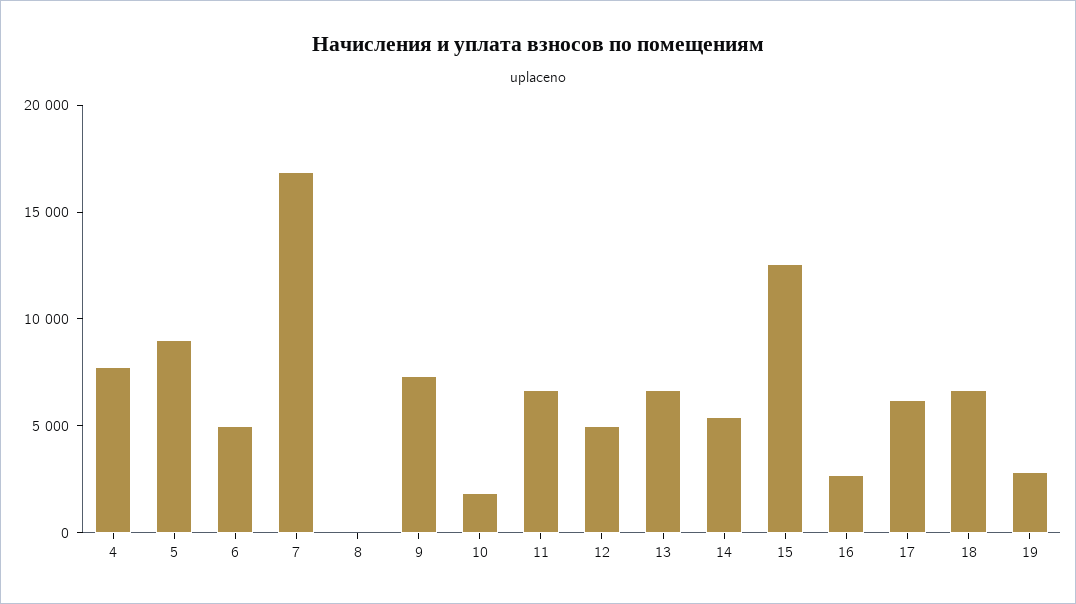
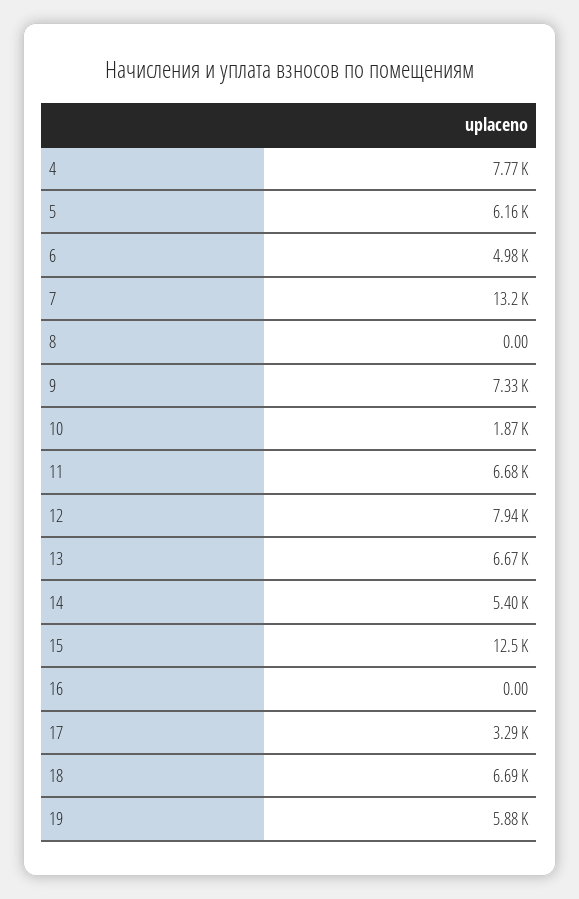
  {
    "4": 7770,
-   "5": 9000,
+   "5": 6160,
    "6": 4980,
-   "7": 17000,
+   "7": 13200,
    "8": 0,
    "9": 7330,
    "10": 1870,
    "11": 6680,
-   "12": 5000,
+   "12": 7940,
    "13": 6670,
    "14": 5400,
    "15": 12500,
-   "16": 3000,
+   "16": 0,
-   "17": 6000,
+   "17": 3290,
    "18": 6690,
-   "19": 3000
+   "19": 5880
  }

